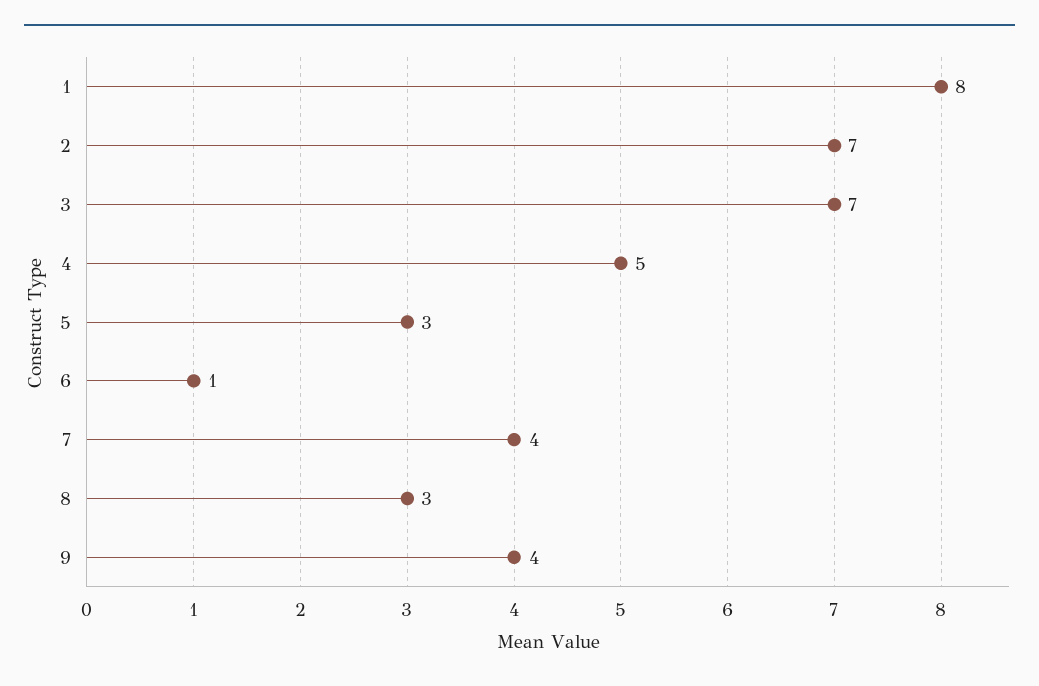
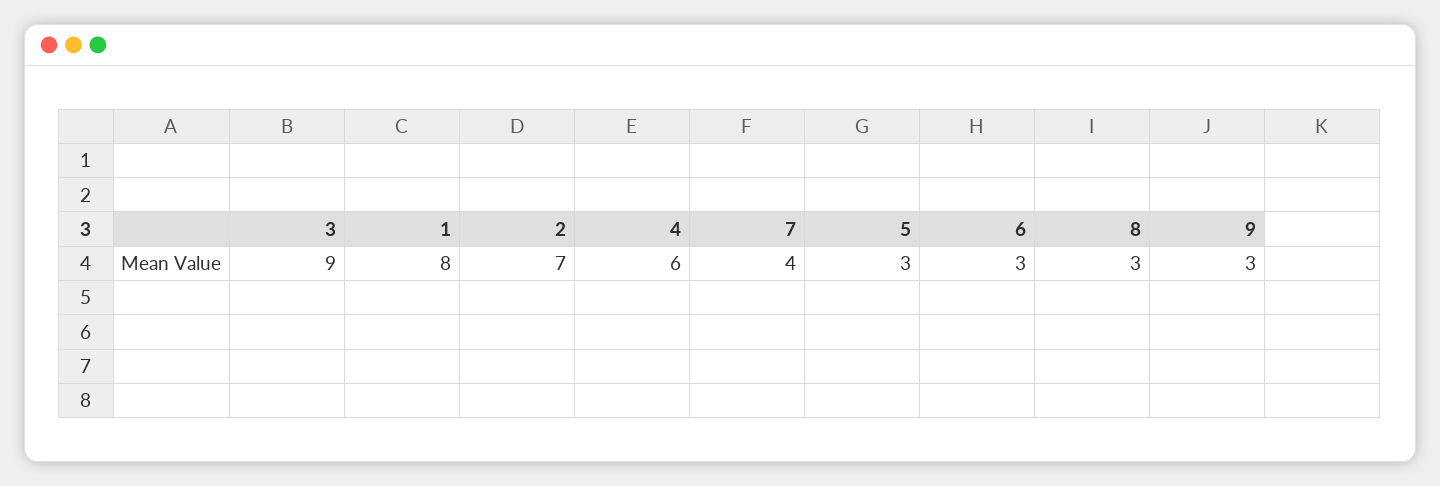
  {
    "1": 8,
    "2": 7,
-   "3": 7,
+   "3": 9,
-   "4": 5,
+   "4": 6,
    "5": 3,
-   "6": 1,
+   "6": 3,
    "7": 4,
    "8": 3,
-   "9": 4
+   "9": 3
  }

